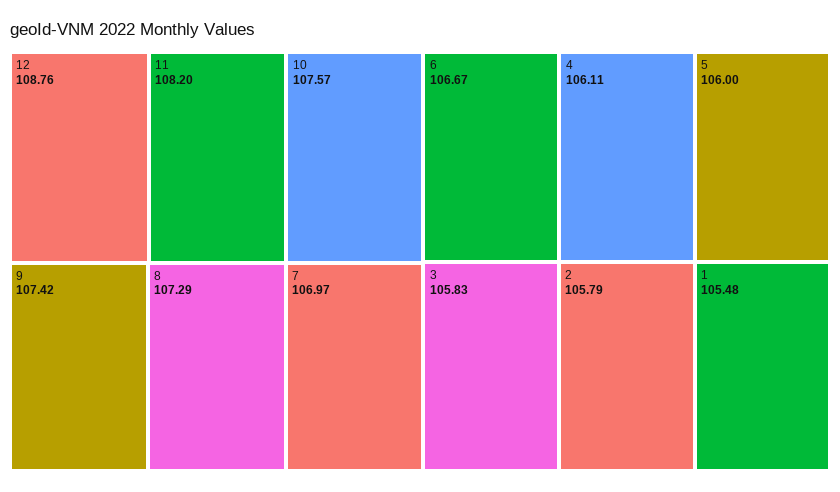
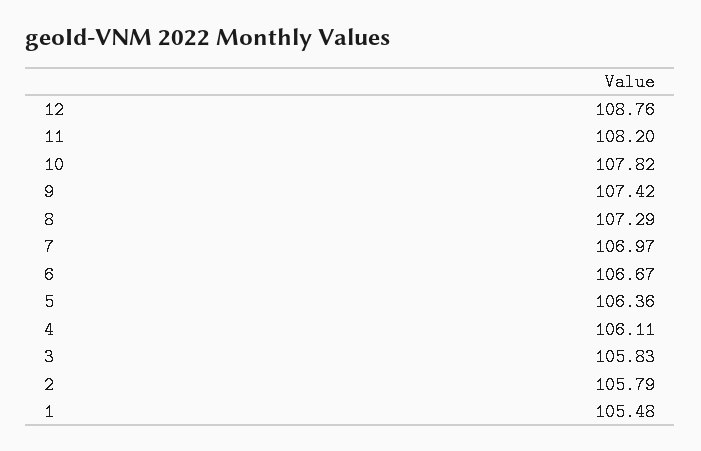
  {
    "12": 108.76,
    "11": 108.2,
-   "10": 107.57,
+   "10": 107.82,
    "9": 107.42,
    "8": 107.29,
    "7": 106.97,
    "6": 106.67,
    "4": 106.11,
-   "5": 106,
+   "5": 106.36,
    "3": 105.83,
    "2": 105.79,
    "1": 105.48
  }

